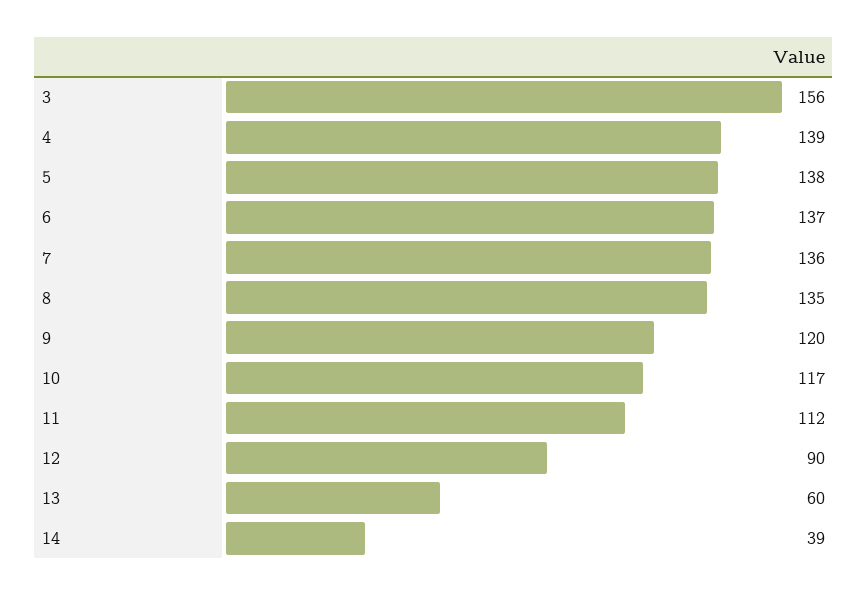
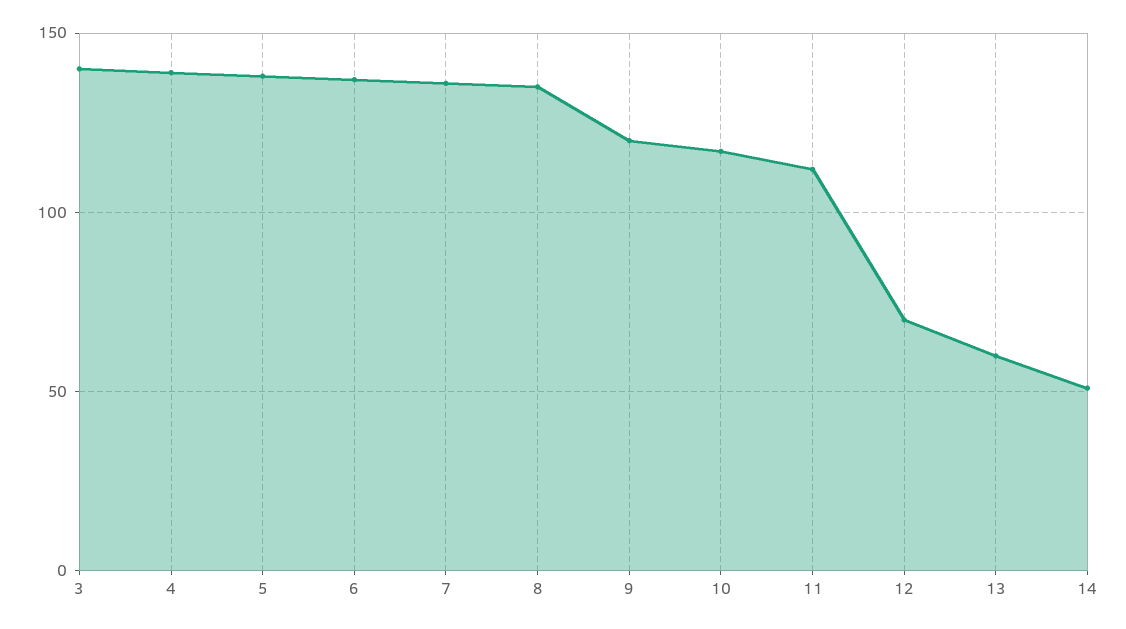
  {
-   "3": 156,
+   "3": 140,
    "4": 139,
    "5": 138,
    "6": 137,
    "7": 136,
    "8": 135,
    "9": 120,
    "10": 117,
    "11": 112,
-   "12": 90,
+   "12": 70,
    "13": 60,
-   "14": 39
+   "14": 50
  }

